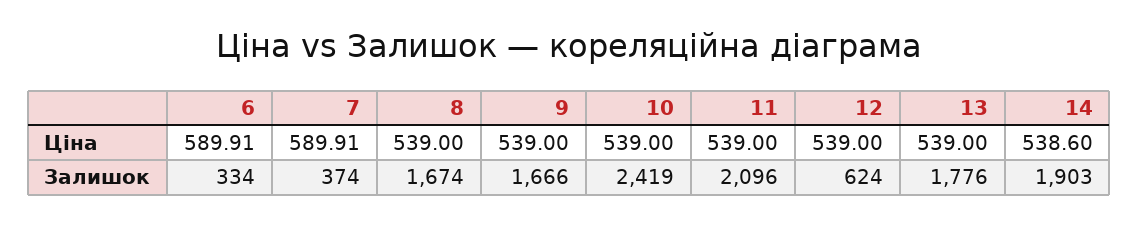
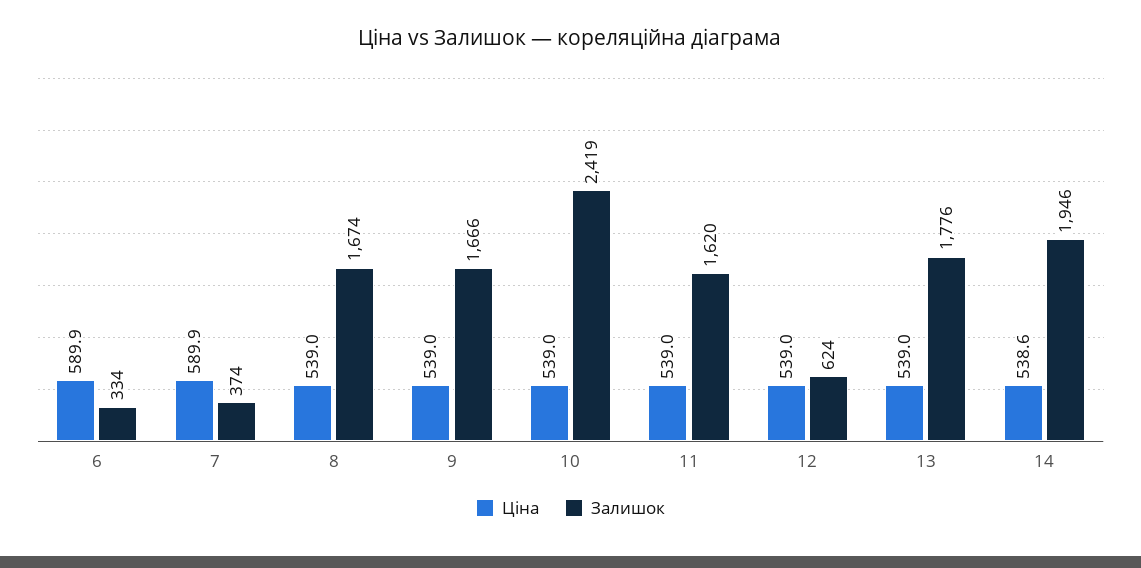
  {
    "Ціна": {
      "6": 589.91,
      "7": 589.91,
      "8": 539,
      "9": 539,
      "10": 539,
      "11": 539,
      "12": 539,
      "13": 539,
      "14": 538.6
    },
    "Залишок": {
      "6": 334,
      "7": 374,
      "8": 1674,
      "9": 1666,
      "10": 2419,
-     "11": 2096,
+     "11": 1620,
      "12": 624,
      "13": 1776,
-     "14": 1903
+     "14": 1946
    }
  }

